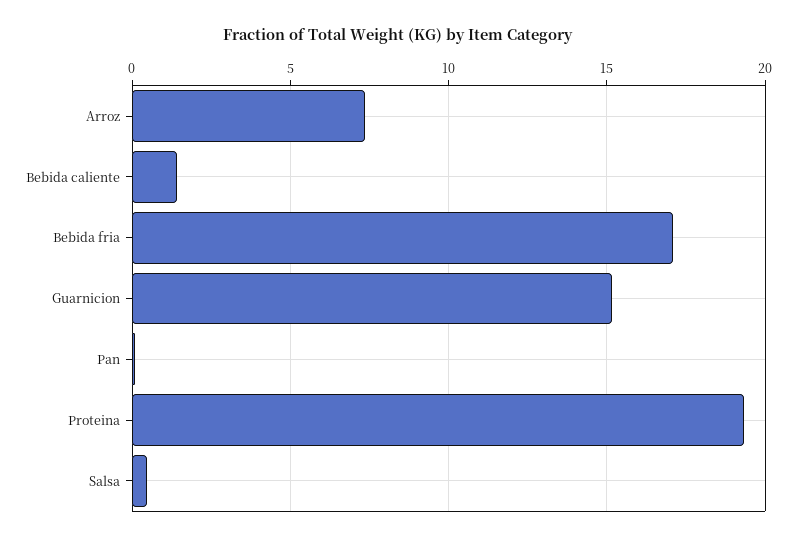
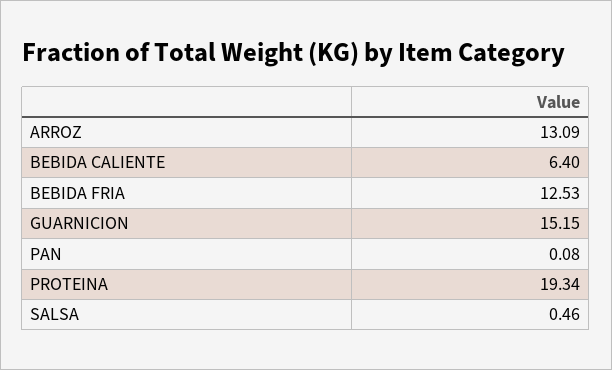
  {
-   "Arroz": 7.5,
+   "Arroz": 13.09,
-   "Bebida caliente": 1.5,
+   "Bebida caliente": 6.4,
-   "Bebida fria": 17,
+   "Bebida fria": 12.53,
    "Guarnicion": 15.15,
    "Pan": 0.08,
    "Proteina": 19.34,
    "Salsa": 0.46
  }

